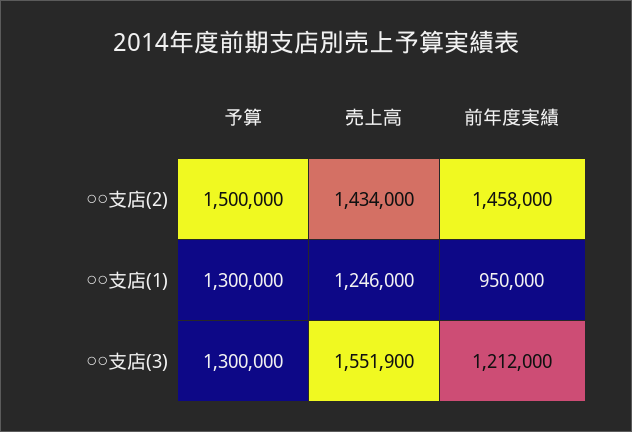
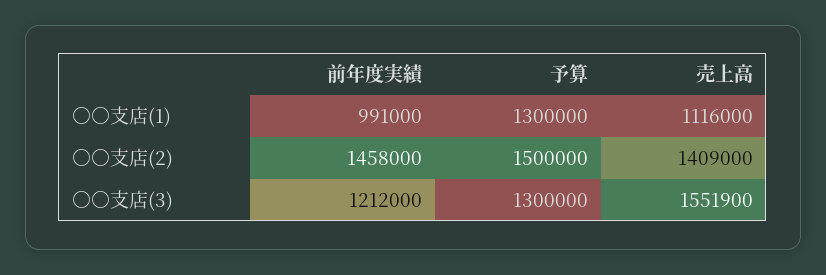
  {
    "予算": {
      "○○支店(2)": 1500000,
      "○○支店(1)": 1300000,
      "○○支店(3)": 1300000
    },
    "売上高": {
-     "○○支店(2)": 1434000,
+     "○○支店(2)": 1409000,
-     "○○支店(1)": 1246000,
+     "○○支店(1)": 1116000,
      "○○支店(3)": 1551900
    },
    "前年度実績": {
      "○○支店(2)": 1458000,
-     "○○支店(1)": 950000,
+     "○○支店(1)": 991000,
      "○○支店(3)": 1212000
    }
  }

